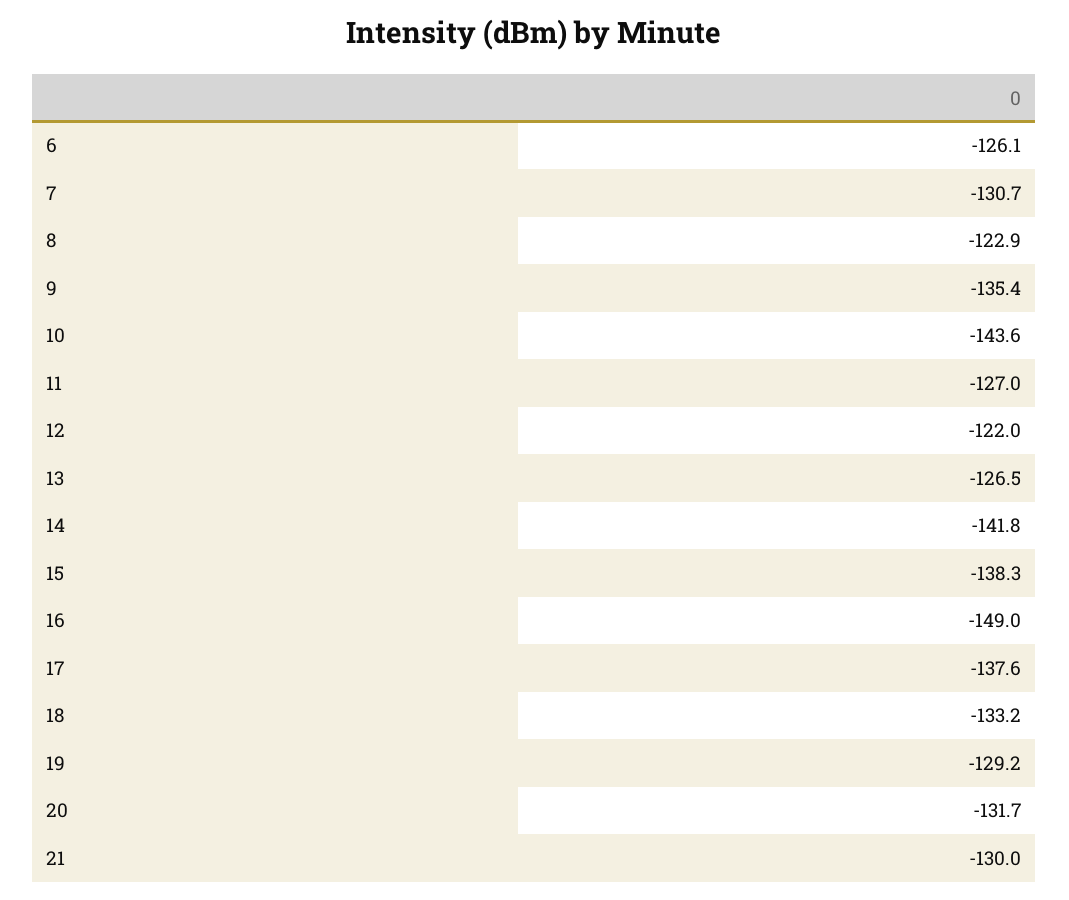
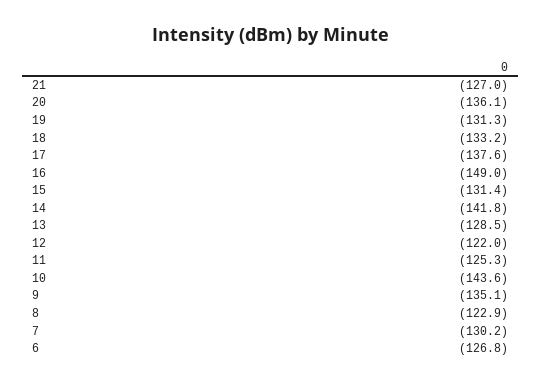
  {
-   "6": -126.1,
+   "6": -126.8,
-   "7": -130.7,
+   "7": -130.2,
    "8": -122.9,
-   "9": -135.4,
+   "9": -135.1,
    "10": -143.6,
-   "11": -127,
+   "11": -125.3,
    "12": -122,
-   "13": -126.5,
+   "13": -128.5,
    "14": -141.8,
-   "15": -138.3,
+   "15": -131.4,
    "16": -149,
    "17": -137.6,
    "18": -133.2,
-   "19": -129.2,
+   "19": -131.3,
-   "20": -131.7,
+   "20": -136.1,
-   "21": -130
+   "21": -127
  }

